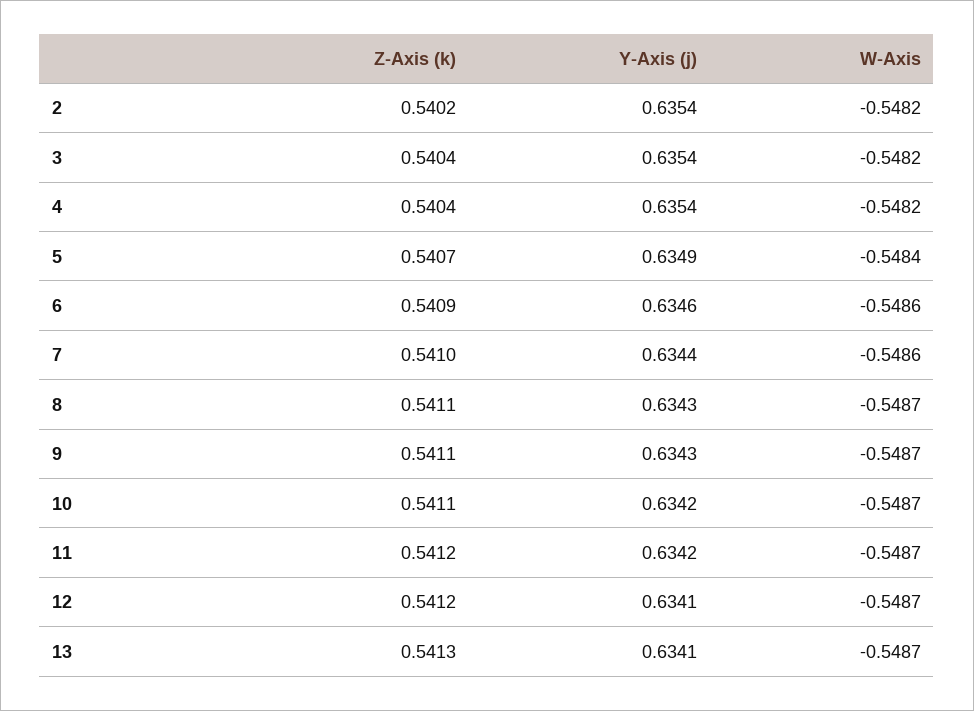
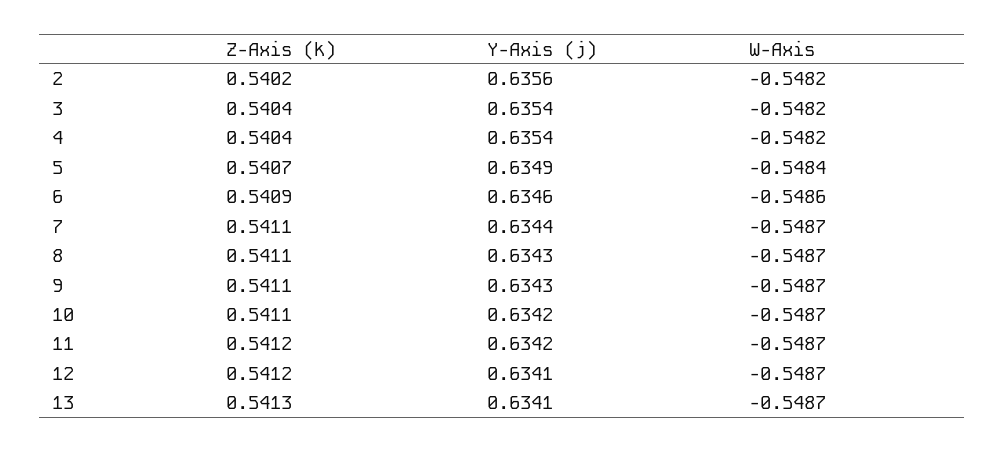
  {
    "Z-Axis (k)": {
      "2": 0.5402,
      "3": 0.5404,
      "4": 0.5404,
      "5": 0.5407,
      "6": 0.5409,
-     "7": 0.541,
+     "7": 0.5411,
      "8": 0.5411,
      "9": 0.5411,
      "10": 0.5411,
      "11": 0.5412,
      "12": 0.5412,
      "13": 0.5413
    },
    "Y-Axis (j)": {
-     "2": 0.6354,
+     "2": 0.6356,
      "3": 0.6354,
      "4": 0.6354,
      "5": 0.6349,
      "6": 0.6346,
      "7": 0.6344,
      "8": 0.6343,
      "9": 0.6343,
      "10": 0.6342,
      "11": 0.6342,
      "12": 0.6341,
      "13": 0.6341
    },
    "W-Axis": {
      "2": -0.5482,
      "3": -0.5482,
      "4": -0.5482,
      "5": -0.5484,
      "6": -0.5486,
-     "7": -0.5486,
+     "7": -0.5487,
      "8": -0.5487,
      "9": -0.5487,
      "10": -0.5487,
      "11": -0.5487,
      "12": -0.5487,
      "13": -0.5487
    }
  }

